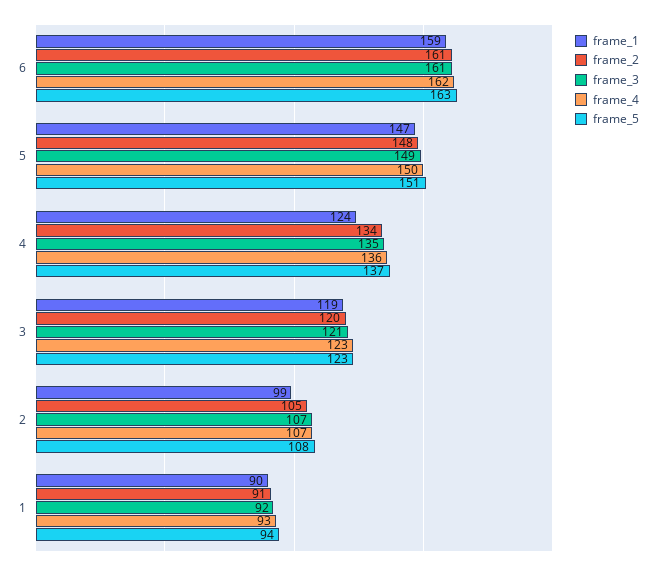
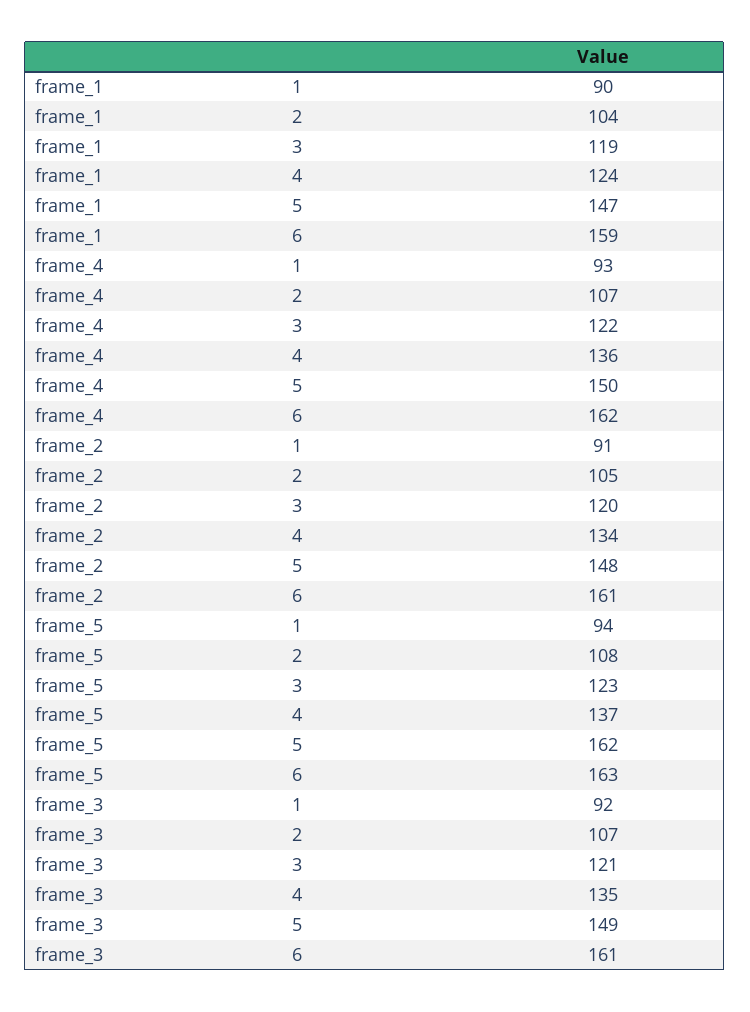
  {
    "frame_1": {
      "6": 159,
      "5": 147,
      "4": 124,
      "3": 119,
-     "2": 99,
+     "2": 104,
      "1": 90
    },
    "frame_2": {
      "6": 161,
      "5": 148,
      "4": 134,
      "3": 120,
      "2": 105,
      "1": 91
    },
    "frame_3": {
      "6": 161,
      "5": 149,
      "4": 135,
      "3": 121,
      "2": 107,
      "1": 92
    },
    "frame_4": {
      "6": 162,
      "5": 150,
      "4": 136,
-     "3": 123,
+     "3": 122,
      "2": 107,
      "1": 93
    },
    "frame_5": {
      "6": 163,
-     "5": 151,
+     "5": 162,
      "4": 137,
      "3": 123,
      "2": 108,
      "1": 94
    }
  }

